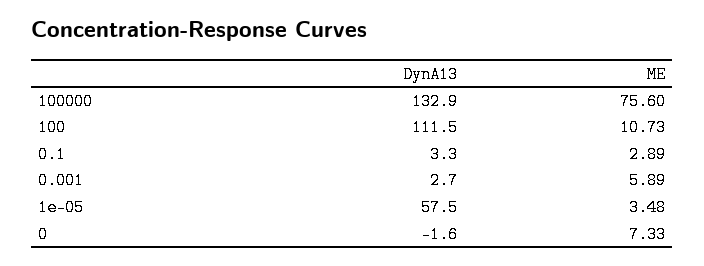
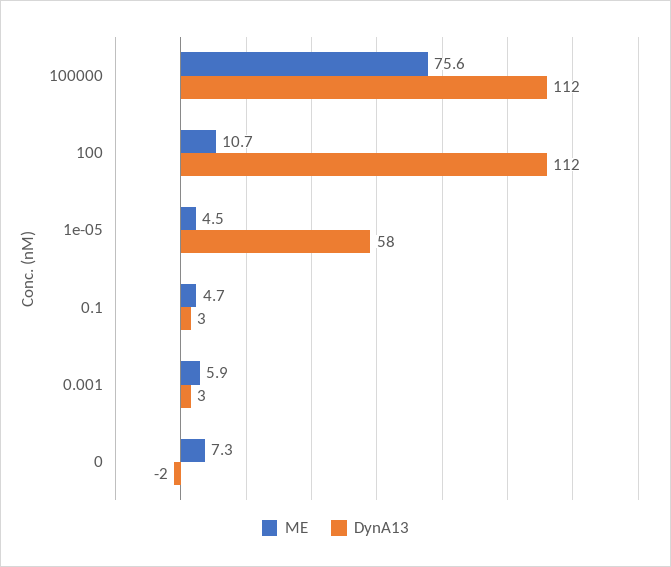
  {
    "DynA13": {
-     "100000": 132.9,
+     "100000": 112,
      "100": 111.5,
      "0.1": 3.3,
      "0.001": 2.7,
      "1e-05": 57.5,
      "0": -1.6
    },
    "ME": {
      "100000": 75.6,
      "100": 10.73,
-     "0.1": 2.89,
+     "0.1": 4.7,
      "0.001": 5.89,
-     "1e-05": 3.48,
+     "1e-05": 4.5,
      "0": 7.33
    }
  }

